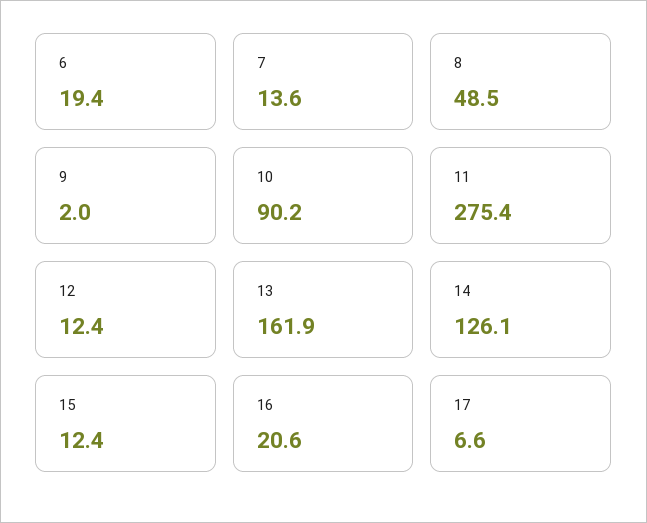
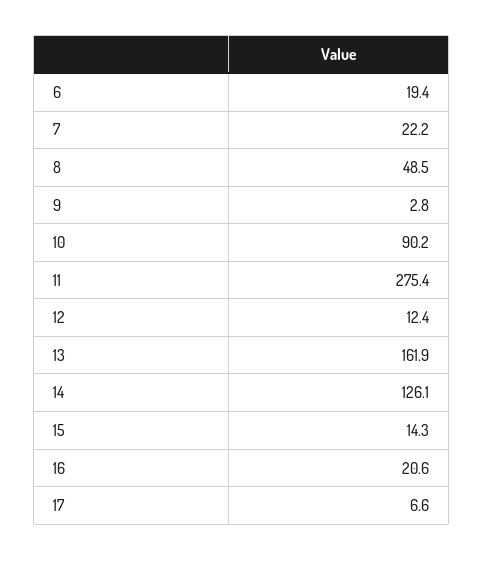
  {
    "6": 19.4,
-   "7": 13.6,
+   "7": 22.2,
    "8": 48.5,
-   "9": 2,
+   "9": 2.8,
    "10": 90.2,
    "11": 275.4,
    "12": 12.4,
    "13": 161.9,
    "14": 126.1,
-   "15": 12.4,
+   "15": 14.3,
    "16": 20.6,
    "17": 6.6
  }

